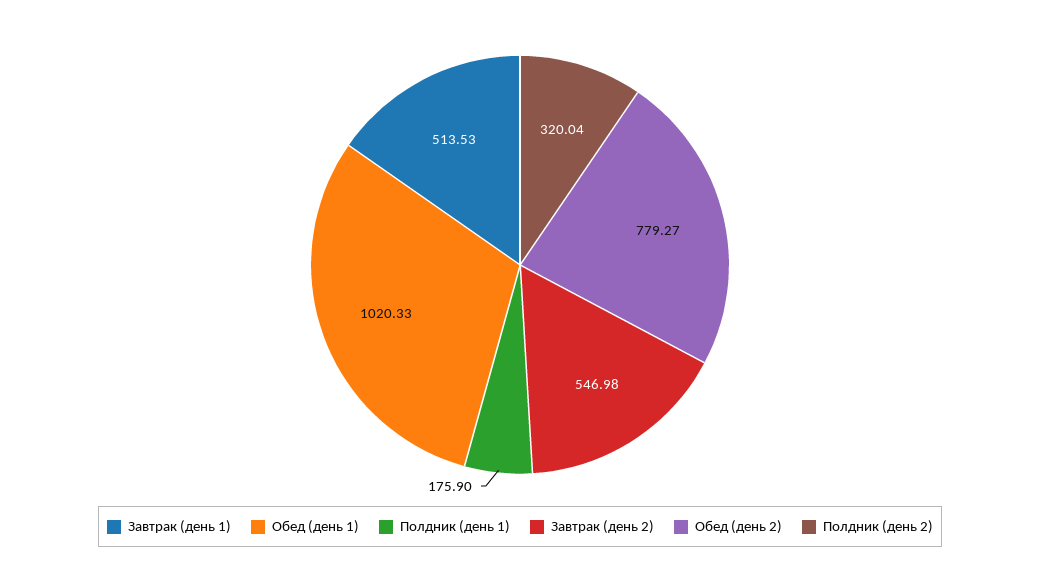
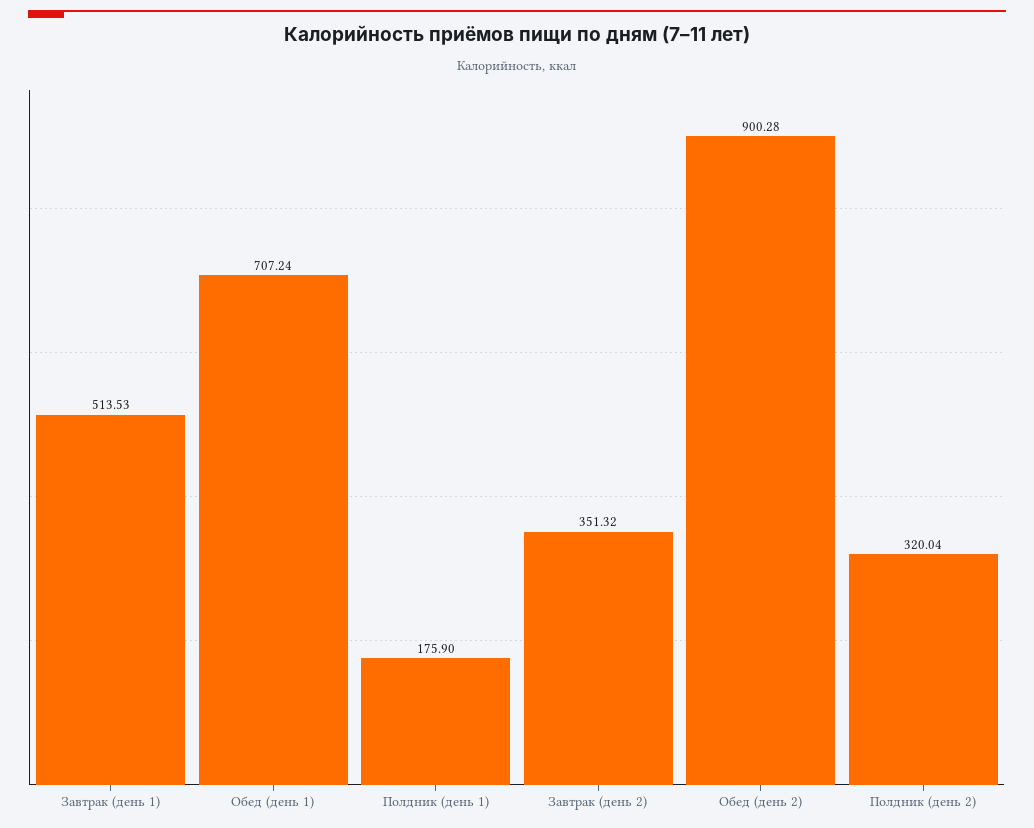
  {
    "Завтрак (день 1)": 513.53,
-   "Обед (день 1)": 1020.33,
+   "Обед (день 1)": 707.24,
    "Полдник (день 1)": 175.9,
-   "Завтрак (день 2)": 546.98,
+   "Завтрак (день 2)": 351.32,
-   "Обед (день 2)": 779.27,
+   "Обед (день 2)": 900.28,
    "Полдник (день 2)": 320.04
  }

